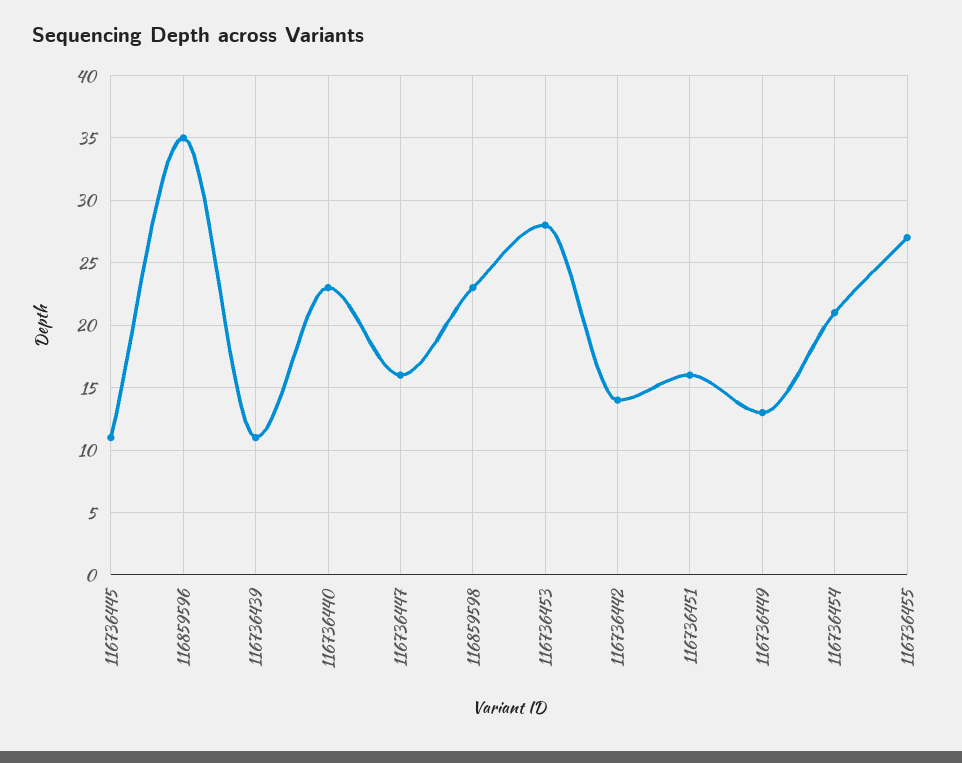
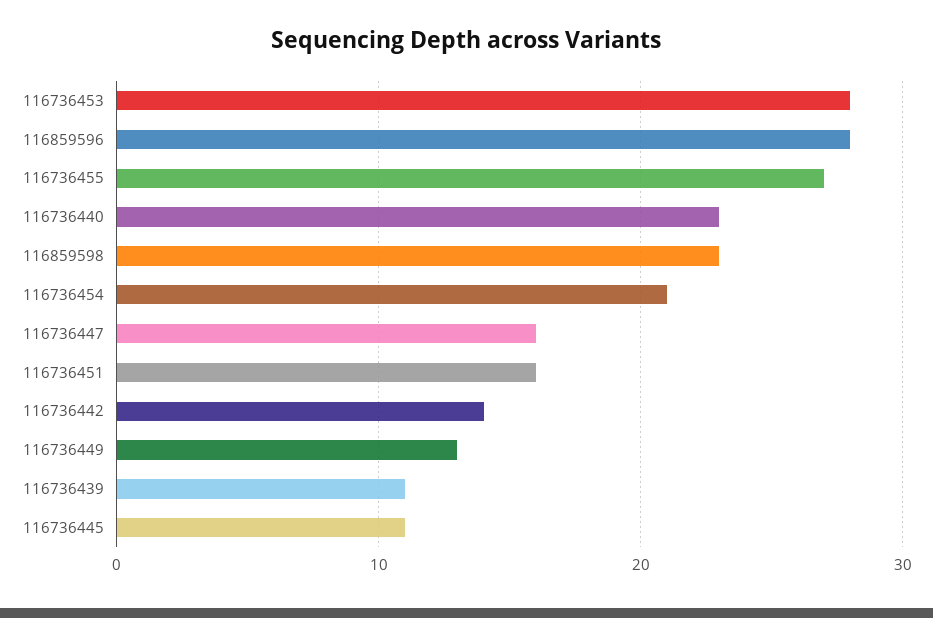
  {
    "116736445": 11,
-   "116859596": 35,
+   "116859596": 28,
    "116736439": 11,
    "116736440": 23,
    "116736447": 16,
    "116859598": 23,
    "116736453": 28,
    "116736442": 14,
    "116736451": 16,
    "116736449": 13,
    "116736454": 21,
    "116736455": 27
  }

